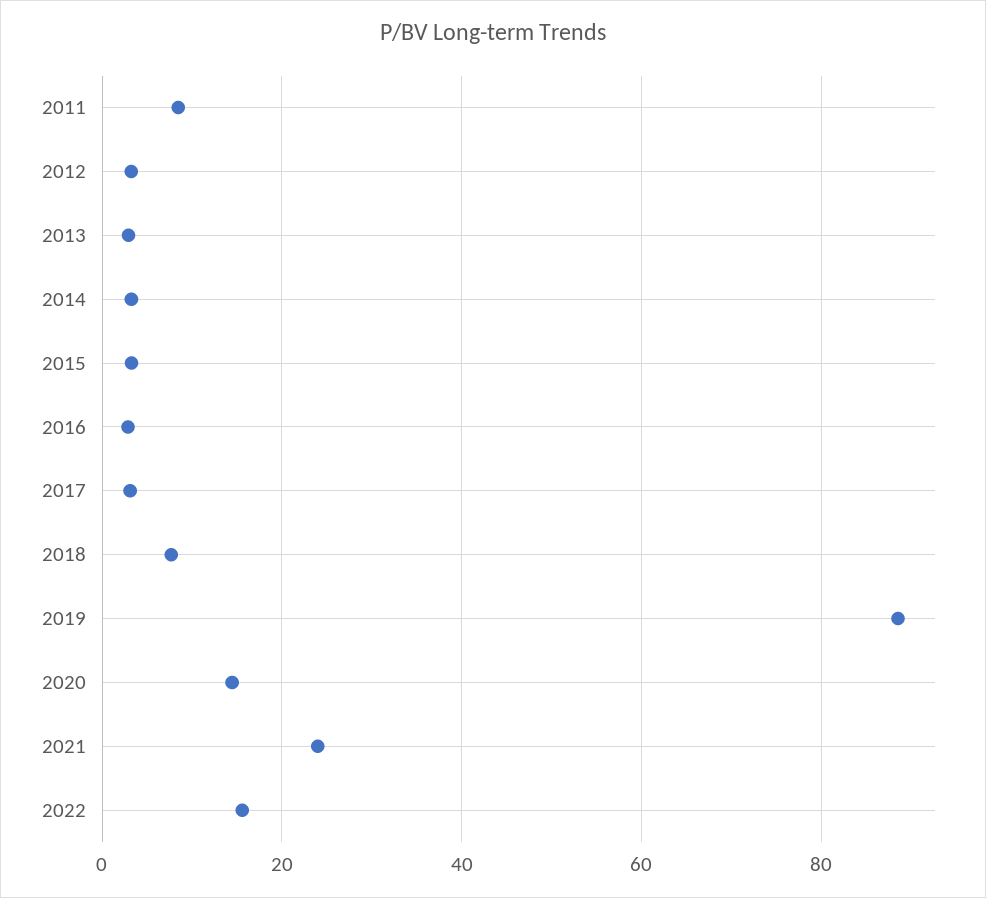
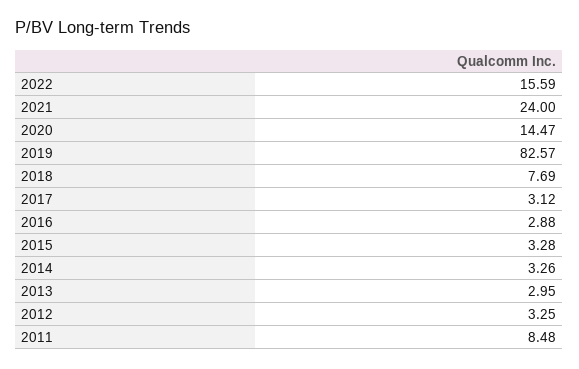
  {
    "2011": 8.48,
    "2012": 3.25,
    "2013": 2.95,
    "2014": 3.26,
    "2015": 3.28,
    "2016": 2.88,
    "2017": 3.12,
    "2018": 7.69,
-   "2019": 88,
+   "2019": 82.57,
    "2020": 14.47,
    "2021": 24,
    "2022": 15.59
  }

